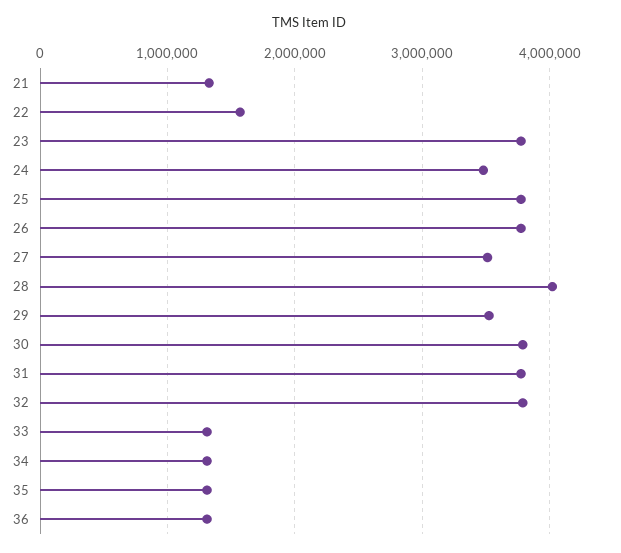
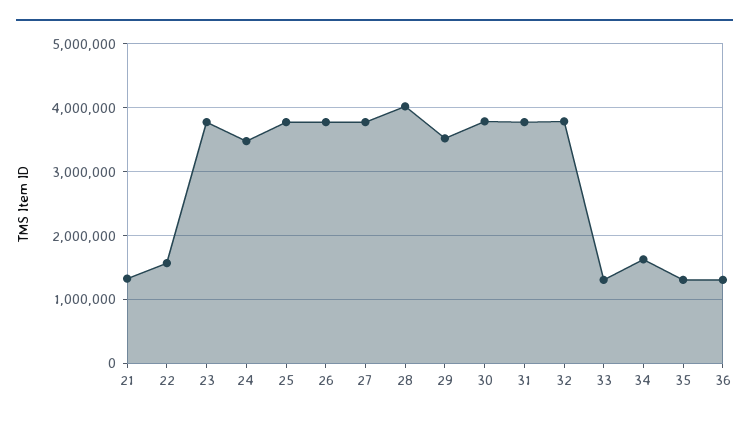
  {
    "21": 1300000,
    "22": 1600000,
    "23": 3800000,
    "24": 3500000,
    "25": 3800000,
    "26": 3800000,
-   "27": 3500000,
+   "27": 3800000,
    "28": 4000000,
    "29": 3500000,
    "30": 3800000,
    "31": 3800000,
    "32": 3800000,
    "33": 1300000,
-   "34": 1300000,
+   "34": 1600000,
    "35": 1300000,
    "36": 1300000
  }

